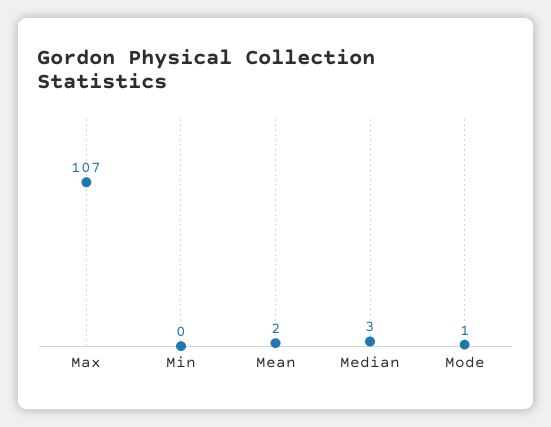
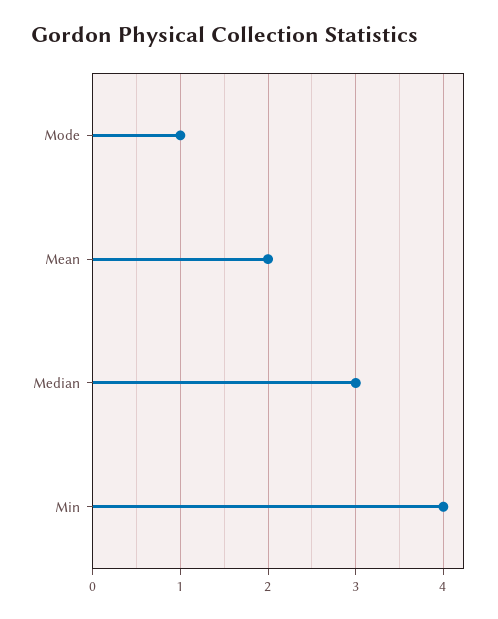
  {
-   "Max": 107,
-   "Min": 0,
+   "Min": 4,
    "Mean": 2,
    "Median": 3,
    "Mode": 1
  }

